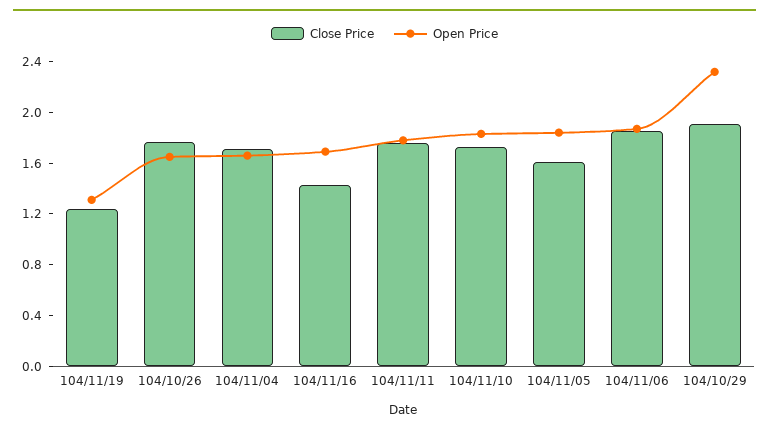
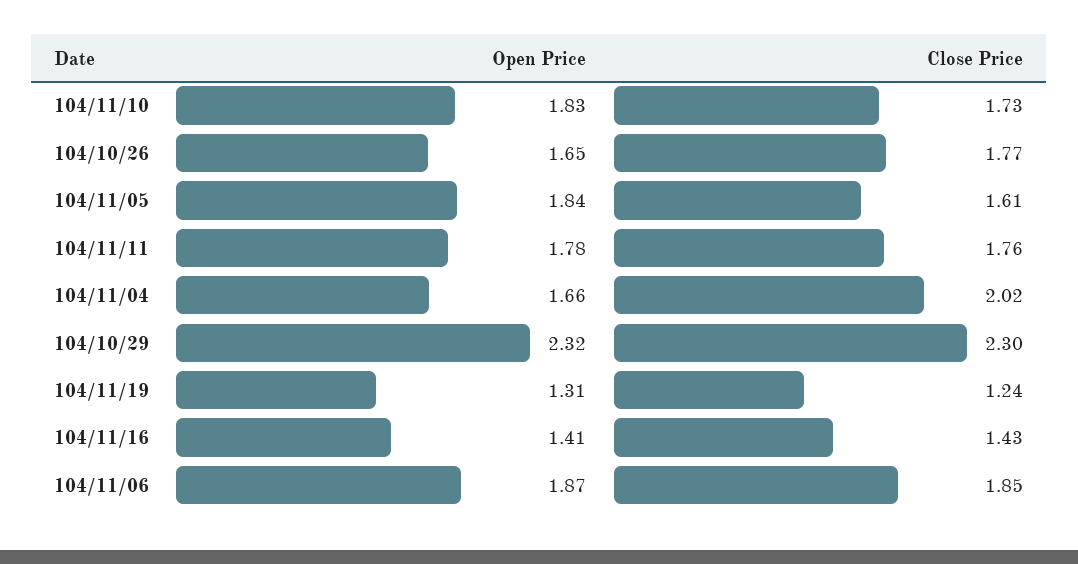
  {
    "Close Price": {
      "104/11/19": 1.24,
      "104/10/26": 1.77,
-     "104/11/04": 1.7,
+     "104/11/04": 2.02,
      "104/11/16": 1.43,
      "104/11/11": 1.76,
      "104/11/10": 1.73,
      "104/11/05": 1.61,
      "104/11/06": 1.85,
-     "104/10/29": 1.9
+     "104/10/29": 2.3
    },
    "Open Price": {
      "104/11/19": 1.31,
      "104/10/26": 1.65,
      "104/11/04": 1.66,
-     "104/11/16": 1.7,
+     "104/11/16": 1.41,
      "104/11/11": 1.78,
      "104/11/10": 1.83,
      "104/11/05": 1.84,
      "104/11/06": 1.87,
      "104/10/29": 2.32
    }
  }

